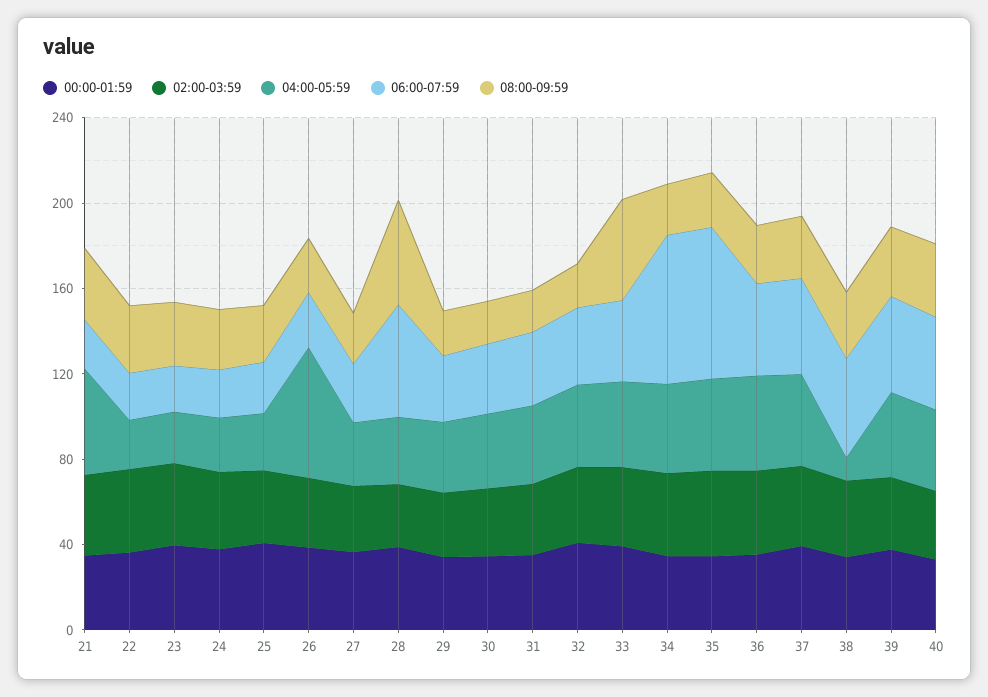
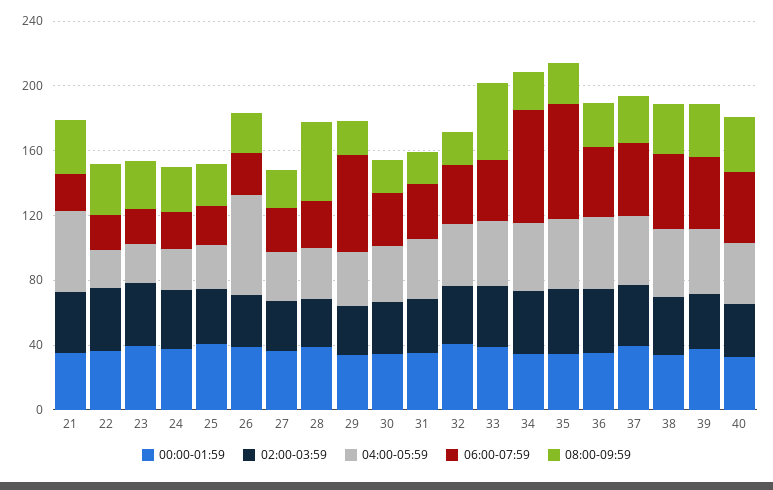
  {
    "00:00-01:59": {
      "21": 30,
      "22": 40,
      "23": 40,
      "24": 40,
      "25": 40,
      "26": 40,
      "27": 40,
      "28": 40,
      "29": 30,
      "30": 30,
      "31": 40,
      "32": 40,
      "33": 40,
      "34": 30,
      "35": 30,
      "36": 40,
      "37": 40,
      "38": 30,
      "39": 40,
      "40": 30
    },
    "02:00-03:59": {
      "21": 40,
      "22": 40,
      "23": 40,
      "24": 40,
      "25": 30,
      "26": 30,
      "27": 30,
      "28": 30,
      "29": 30,
      "30": 30,
      "31": 30,
      "32": 40,
      "33": 40,
      "34": 40,
      "35": 40,
      "36": 40,
      "37": 40,
      "38": 40,
      "39": 30,
      "40": 30
    },
    "04:00-05:59": {
      "21": 50,
      "22": 20,
      "23": 20,
      "24": 30,
      "25": 30,
      "26": 60,
      "27": 30,
      "28": 30,
      "29": 30,
      "30": 40,
      "31": 40,
      "32": 40,
      "33": 40,
      "34": 40,
      "35": 40,
      "36": 40,
      "37": 40,
-     "38": 10,
+     "38": 40,
      "39": 40,
      "40": 40
    },
    "06:00-07:59": {
      "21": 20,
      "22": 20,
      "23": 20,
      "24": 20,
      "25": 20,
      "26": 30,
      "27": 30,
-     "28": 50,
+     "28": 30,
-     "29": 30,
+     "29": 60,
      "30": 30,
      "31": 30,
      "32": 40,
      "33": 40,
      "34": 70,
      "35": 70,
      "36": 40,
      "37": 50,
      "38": 50,
      "39": 50,
      "40": 40
    },
    "08:00-09:59": {
      "21": 30,
      "22": 30,
      "23": 30,
      "24": 30,
      "25": 30,
      "26": 30,
      "27": 20,
      "28": 50,
      "29": 20,
      "30": 20,
      "31": 20,
      "32": 20,
      "33": 50,
      "34": 20,
      "35": 30,
      "36": 30,
      "37": 30,
      "38": 30,
      "39": 30,
      "40": 30
    }
  }

